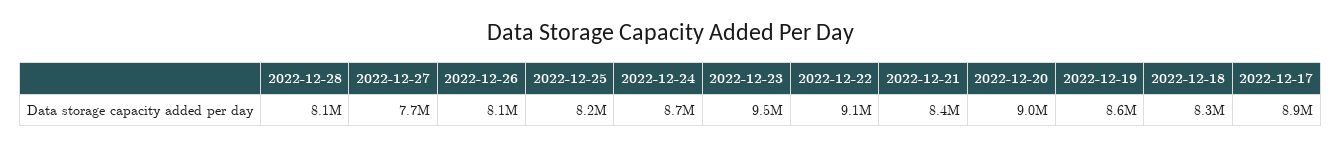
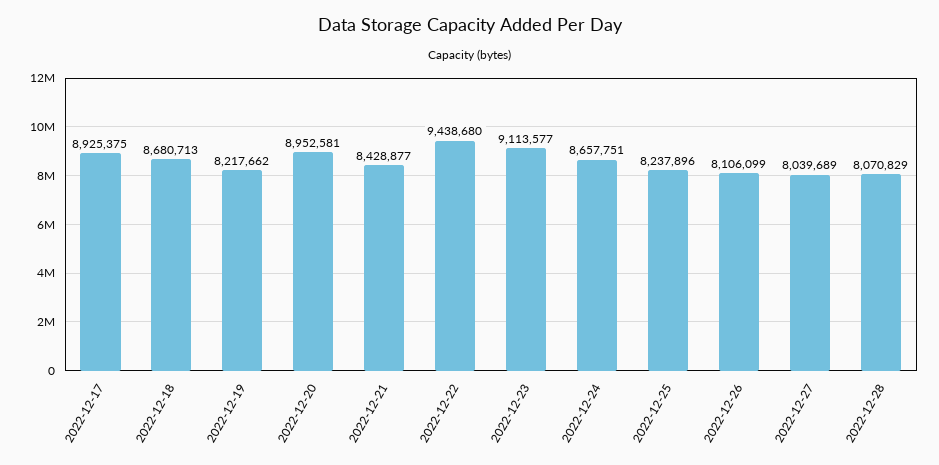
  {
    "2022-12-28": 8070829,
-   "2022-12-27": 7700000,
+   "2022-12-27": 8039689,
    "2022-12-26": 8106099,
    "2022-12-25": 8237896,
    "2022-12-24": 8657751,
-   "2022-12-23": 9500000,
+   "2022-12-23": 9113577,
-   "2022-12-22": 9100000,
+   "2022-12-22": 9438680,
    "2022-12-21": 8428877,
    "2022-12-20": 8952581,
-   "2022-12-19": 8600000,
+   "2022-12-19": 8217662,
-   "2022-12-18": 8300000,
+   "2022-12-18": 8680713,
    "2022-12-17": 8925375
  }

